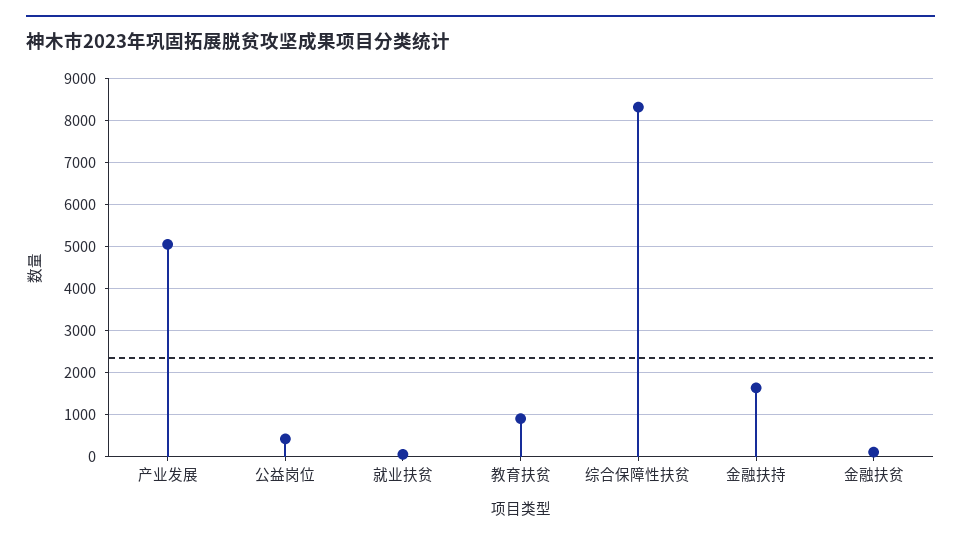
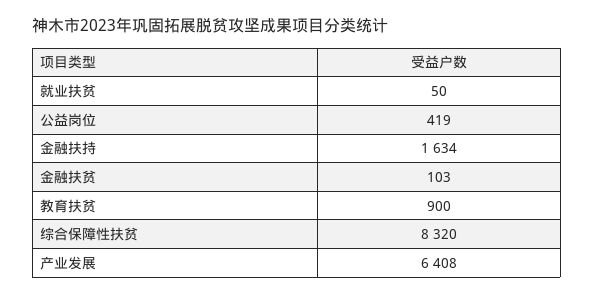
  {
-   "产业发展": 5000,
+   "产业发展": 6408,
    "公益岗位": 419,
    "就业扶贫": 50,
    "教育扶贫": 900,
    "综合保障性扶贫": 8320,
    "金融扶持": 1634,
    "金融扶贫": 103
  }

